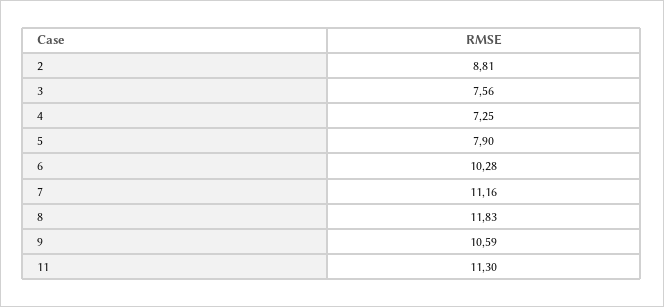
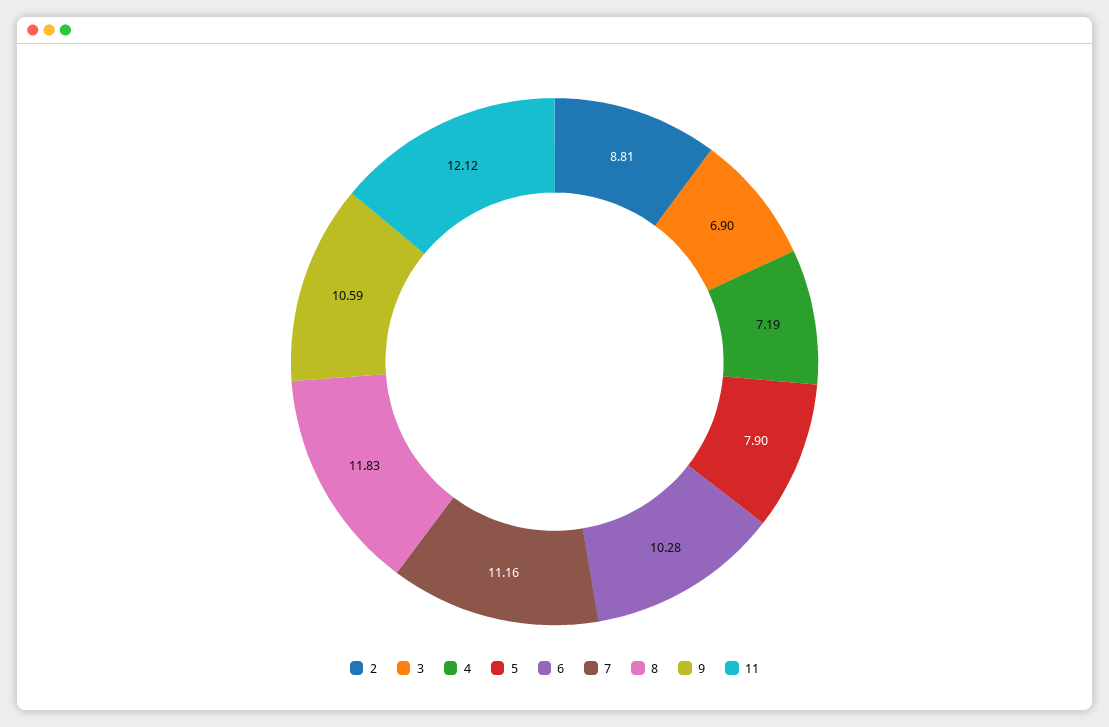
  {
    "2": 8.81,
-   "3": 7.56,
+   "3": 6.9,
-   "4": 7.25,
+   "4": 7.19,
    "5": 7.9,
    "6": 10.28,
    "7": 11.16,
    "8": 11.83,
    "9": 10.59,
-   "11": 11.3
+   "11": 12.12
  }

